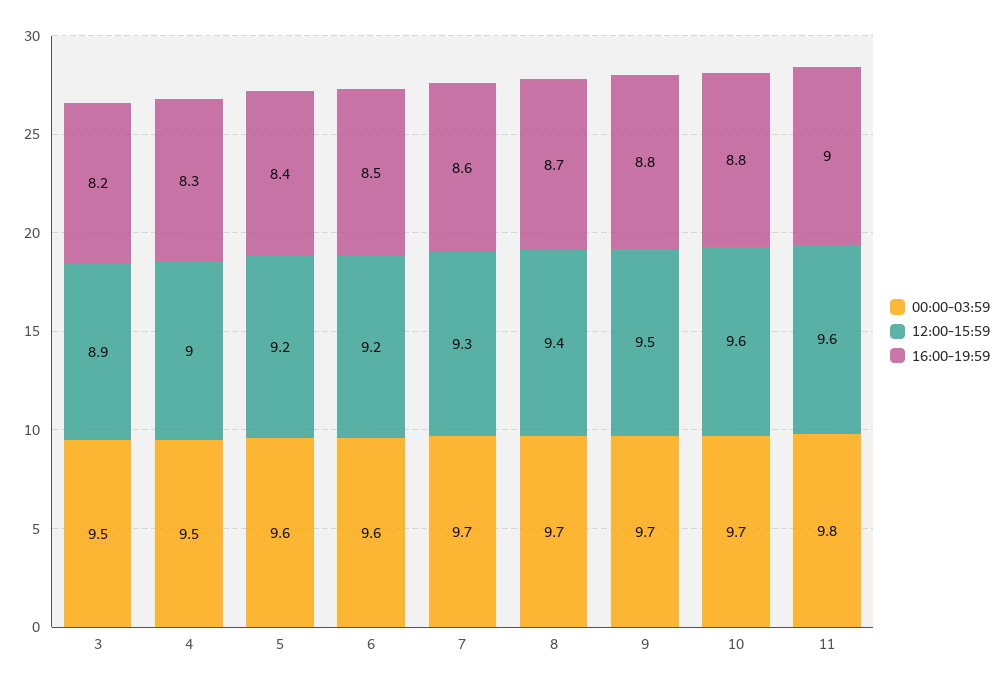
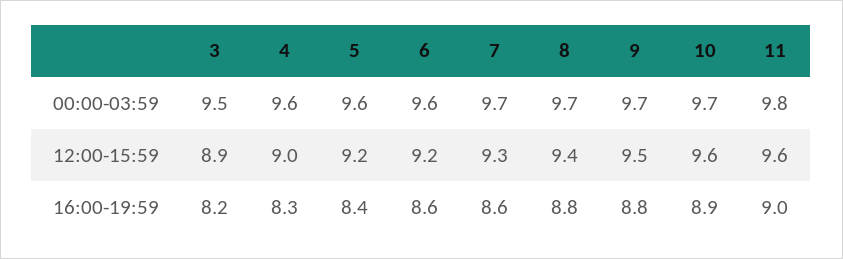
  {
    "00:00-03:59": {
      "3": 9.5,
-     "4": 9.5,
+     "4": 9.6,
      "5": 9.6,
      "6": 9.6,
      "7": 9.7,
      "8": 9.7,
      "9": 9.7,
      "10": 9.7,
      "11": 9.8
    },
    "12:00-15:59": {
      "3": 8.9,
      "4": 9,
      "5": 9.2,
      "6": 9.2,
      "7": 9.3,
      "8": 9.4,
      "9": 9.5,
      "10": 9.6,
      "11": 9.6
    },
    "16:00-19:59": {
      "3": 8.2,
      "4": 8.3,
      "5": 8.4,
-     "6": 8.5,
+     "6": 8.6,
      "7": 8.6,
-     "8": 8.7,
+     "8": 8.8,
      "9": 8.8,
-     "10": 8.8,
+     "10": 8.9,
      "11": 9
    }
  }

